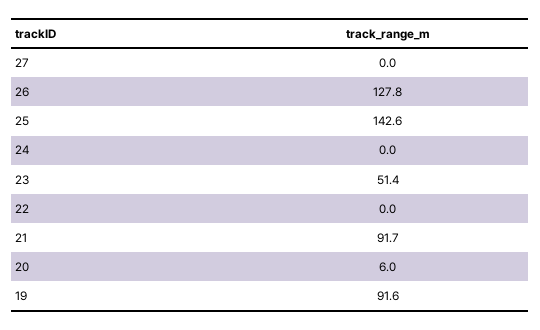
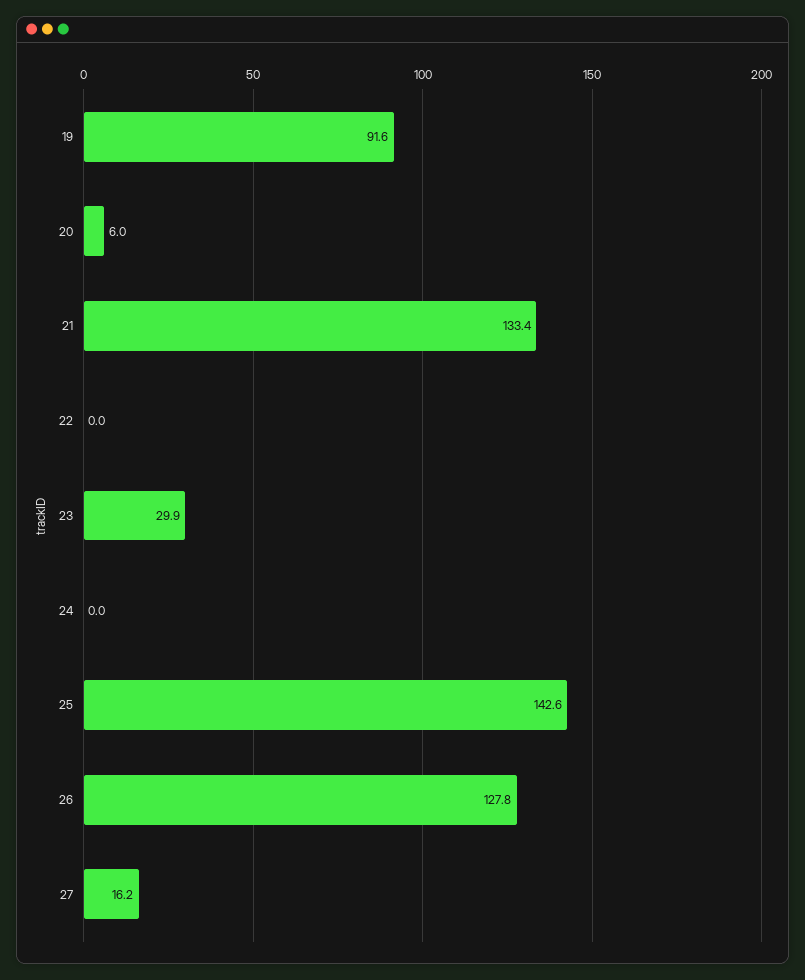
  {
-   "27": 0,
+   "27": 16.2,
    "26": 127.8,
    "25": 142.6,
    "24": 0,
-   "23": 51.4,
+   "23": 29.9,
    "22": 0,
-   "21": 91.7,
+   "21": 133.4,
    "20": 6,
    "19": 91.6
  }

